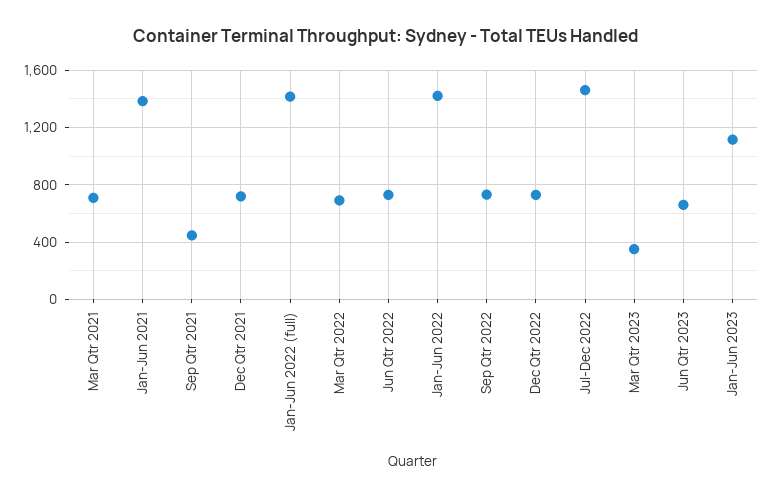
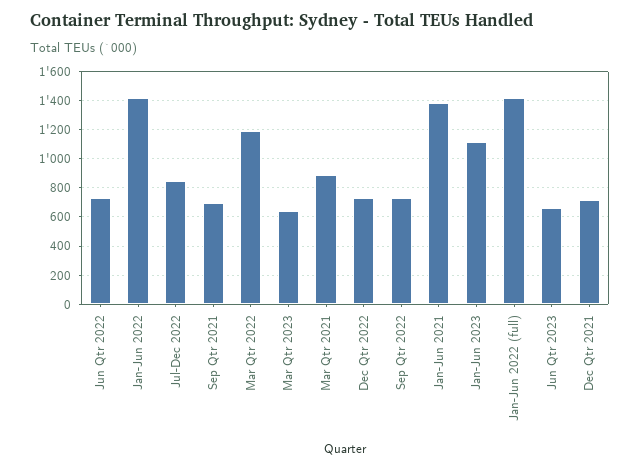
  {
-   "Mar Qtr 2021": 700,
+   "Mar Qtr 2021": 900,
    "Jan-Jun 2021": 1400,
-   "Sep Qtr 2021": 450,
+   "Sep Qtr 2021": 700,
    "Dec Qtr 2021": 700,
    "Jan-Jun 2022 (full)": 1400,
-   "Mar Qtr 2022": 700,
+   "Mar Qtr 2022": 1200,
    "Jun Qtr 2022": 750,
    "Jan-Jun 2022": 1400,
    "Sep Qtr 2022": 750,
    "Dec Qtr 2022": 750,
-   "Jul-Dec 2022": 1450,
+   "Jul-Dec 2022": 850,
-   "Mar Qtr 2023": 350,
+   "Mar Qtr 2023": 650,
    "Jun Qtr 2023": 650,
    "Jan-Jun 2023": 1100
  }

